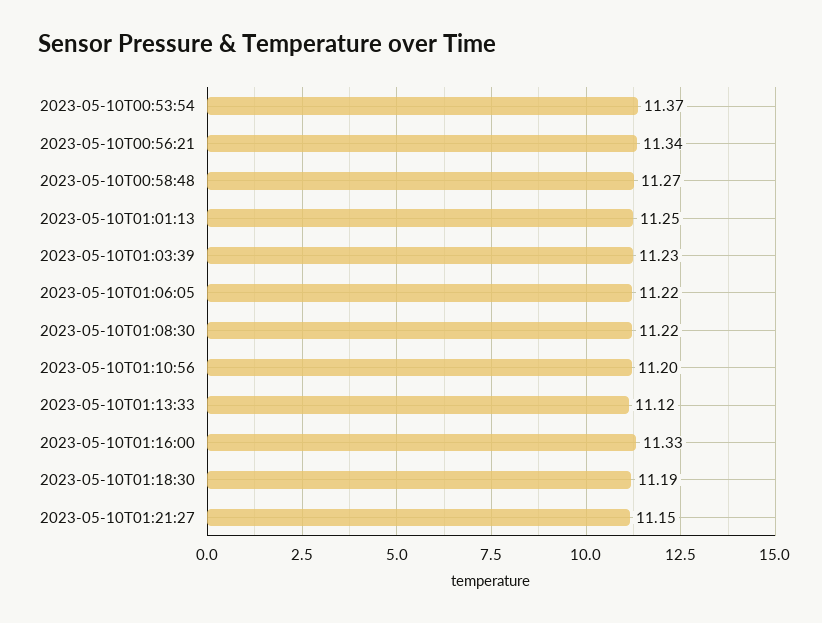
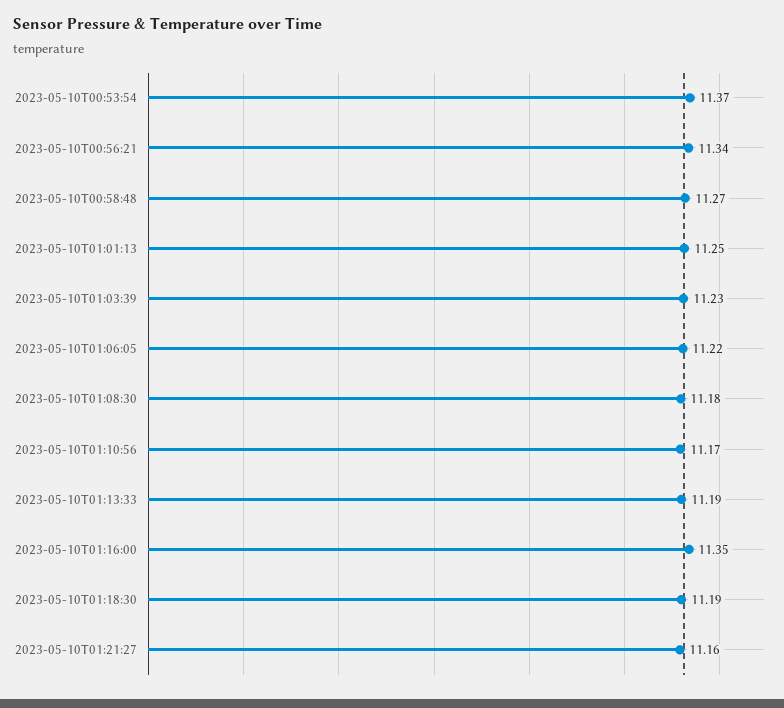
  {
    "2023-05-10T00:53:54": 11.37,
    "2023-05-10T00:56:21": 11.34,
    "2023-05-10T00:58:48": 11.27,
    "2023-05-10T01:01:13": 11.25,
    "2023-05-10T01:03:39": 11.23,
    "2023-05-10T01:06:05": 11.22,
-   "2023-05-10T01:08:30": 11.22,
+   "2023-05-10T01:08:30": 11.18,
-   "2023-05-10T01:10:56": 11.2,
+   "2023-05-10T01:10:56": 11.17,
-   "2023-05-10T01:13:33": 11.12,
+   "2023-05-10T01:13:33": 11.19,
-   "2023-05-10T01:16:00": 11.33,
+   "2023-05-10T01:16:00": 11.35,
    "2023-05-10T01:18:30": 11.19,
-   "2023-05-10T01:21:27": 11.15
+   "2023-05-10T01:21:27": 11.16
  }

